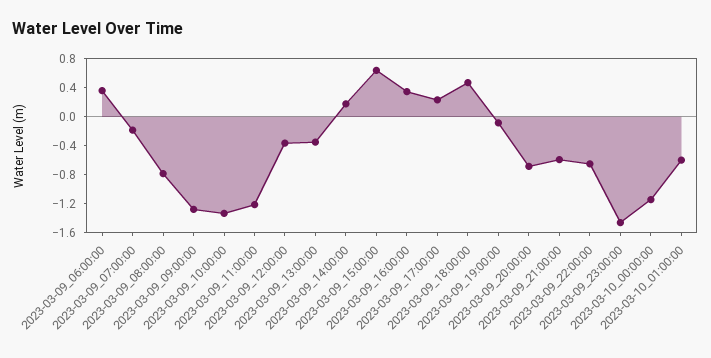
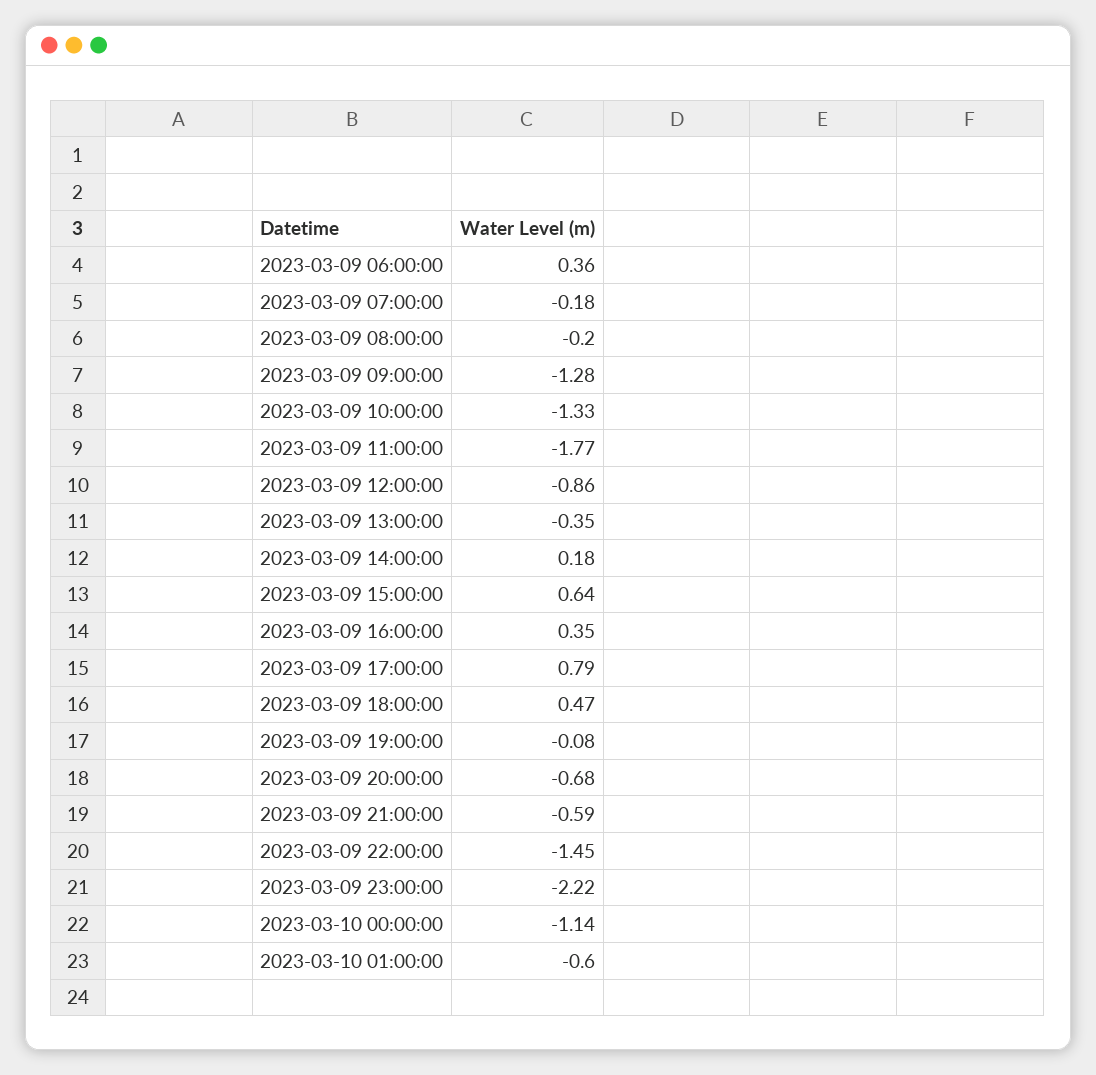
  {
    "2023-03-09_06:00:00": 0.36,
    "2023-03-09_07:00:00": -0.18,
-   "2023-03-09_08:00:00": -0.8,
+   "2023-03-09_08:00:00": -0.2,
    "2023-03-09_09:00:00": -1.28,
    "2023-03-09_10:00:00": -1.33,
-   "2023-03-09_11:00:00": -1.2,
+   "2023-03-09_11:00:00": -1.77,
-   "2023-03-09_12:00:00": -0.4,
+   "2023-03-09_12:00:00": -0.86,
    "2023-03-09_13:00:00": -0.35,
    "2023-03-09_14:00:00": 0.18,
    "2023-03-09_15:00:00": 0.64,
    "2023-03-09_16:00:00": 0.35,
-   "2023-03-09_17:00:00": 0.2,
+   "2023-03-09_17:00:00": 0.79,
    "2023-03-09_18:00:00": 0.47,
    "2023-03-09_19:00:00": -0.08,
    "2023-03-09_20:00:00": -0.68,
    "2023-03-09_21:00:00": -0.59,
-   "2023-03-09_22:00:00": -0.6,
+   "2023-03-09_22:00:00": -1.45,
-   "2023-03-09_23:00:00": -1.4,
+   "2023-03-09_23:00:00": -2.22,
    "2023-03-10_00:00:00": -1.14,
    "2023-03-10_01:00:00": -0.6
  }

